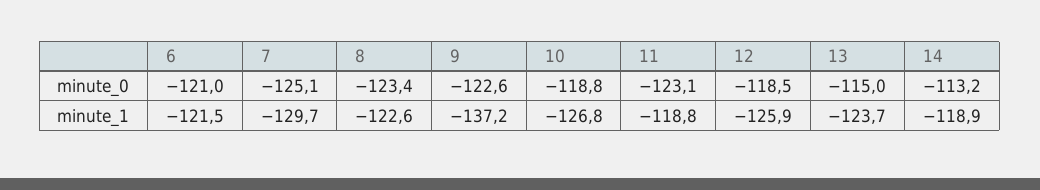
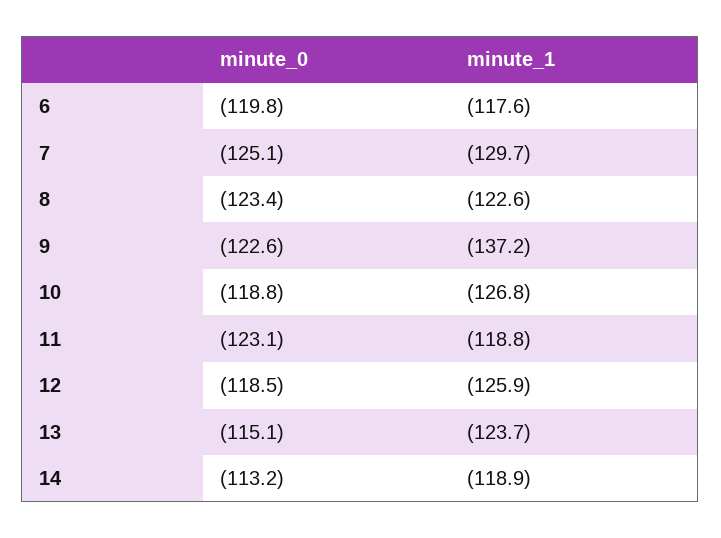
  {
    "6": {
-     "minute_0": -121,
+     "minute_0": -119.8,
-     "minute_1": -121.5
+     "minute_1": -117.6
    },
    "7": {
      "minute_0": -125.1,
      "minute_1": -129.7
    },
    "8": {
      "minute_0": -123.4,
      "minute_1": -122.6
    },
    "9": {
      "minute_0": -122.6,
      "minute_1": -137.2
    },
    "10": {
      "minute_0": -118.8,
      "minute_1": -126.8
    },
    "11": {
      "minute_0": -123.1,
      "minute_1": -118.8
    },
    "12": {
      "minute_0": -118.5,
      "minute_1": -125.9
    },
    "13": {
-     "minute_0": -115,
+     "minute_0": -115.1,
      "minute_1": -123.7
    },
    "14": {
      "minute_0": -113.2,
      "minute_1": -118.9
    }
  }

